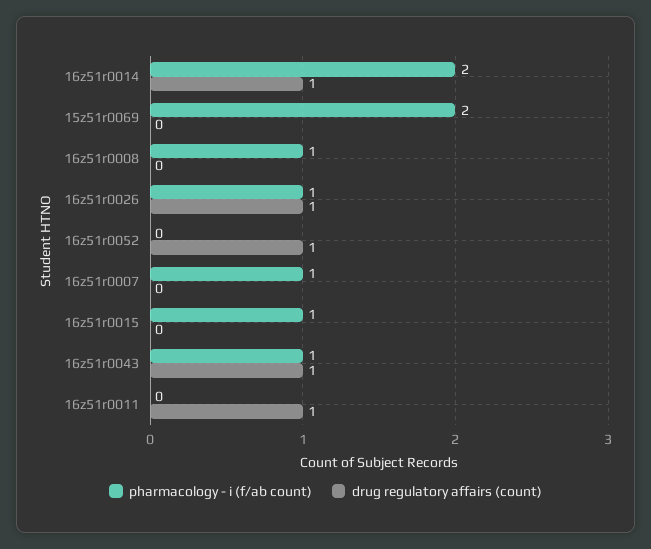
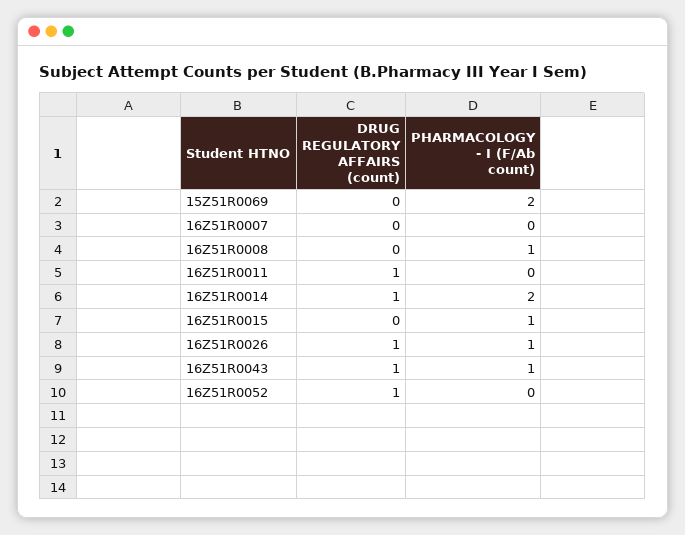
  {
    "pharmacology - i (f/ab count)": {
      "16z51r0014": 2,
      "15z51r0069": 2,
      "16z51r0008": 1,
      "16z51r0026": 1,
      "16z51r0052": 0,
-     "16z51r0007": 1,
+     "16z51r0007": 0,
      "16z51r0015": 1,
      "16z51r0043": 1,
      "16z51r0011": 0
    },
    "drug regulatory affairs (count)": {
      "16z51r0014": 1,
      "15z51r0069": 0,
      "16z51r0008": 0,
      "16z51r0026": 1,
      "16z51r0052": 1,
      "16z51r0007": 0,
      "16z51r0015": 0,
      "16z51r0043": 1,
      "16z51r0011": 1
    }
  }

